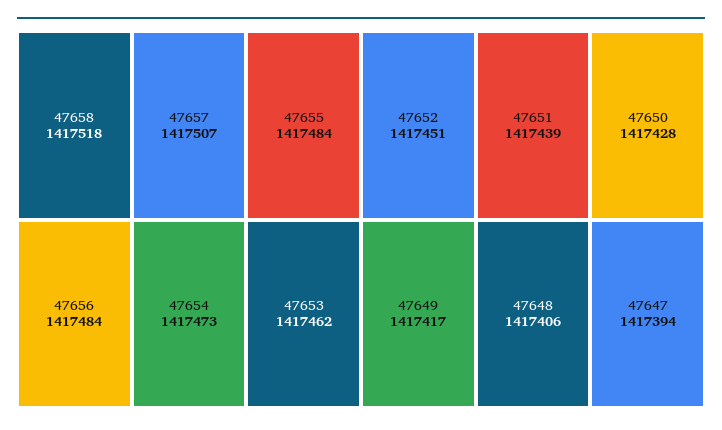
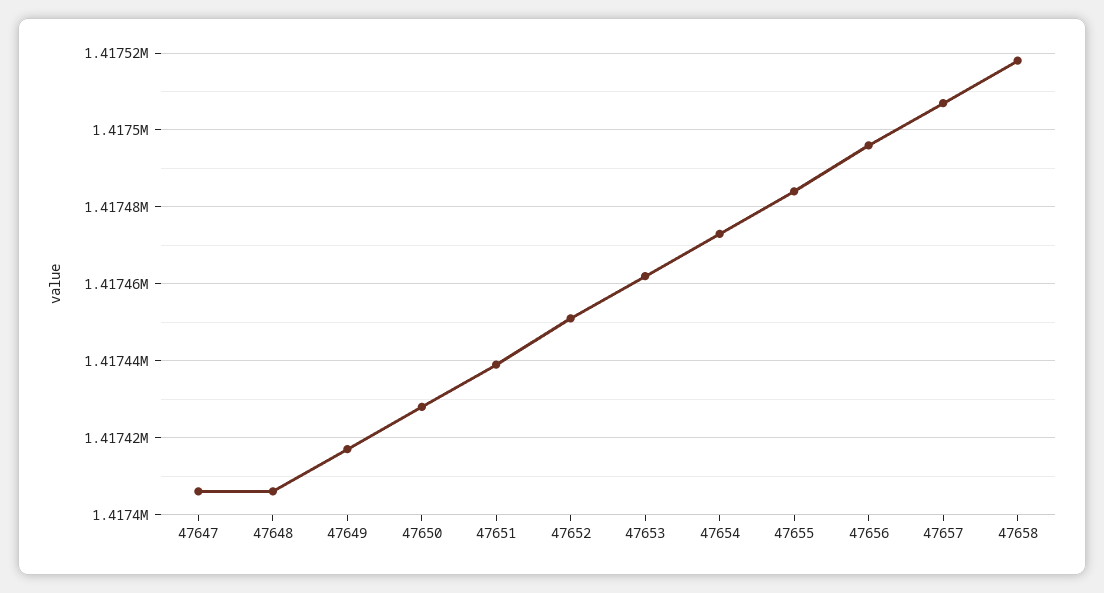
  {
    "47658": 1417518,
    "47657": 1417507,
    "47655": 1417484,
-   "47656": 1417484,
+   "47656": 1417495,
    "47654": 1417473,
    "47653": 1417462,
    "47652": 1417451,
    "47651": 1417439,
    "47650": 1417428,
    "47649": 1417417,
    "47648": 1417406,
-   "47647": 1417394
+   "47647": 1417405
  }

